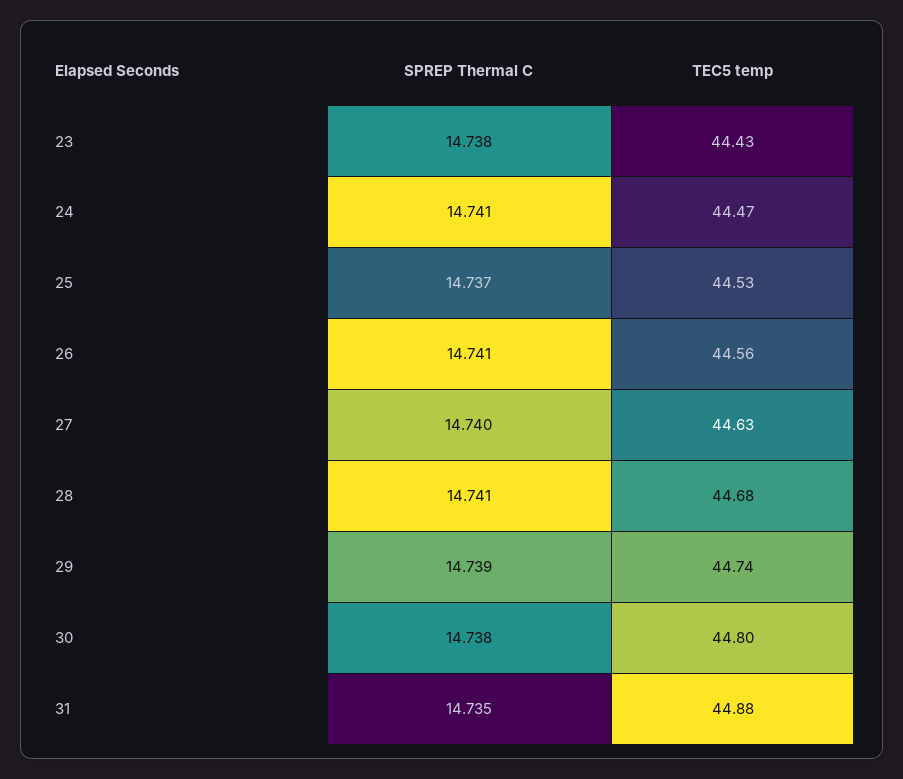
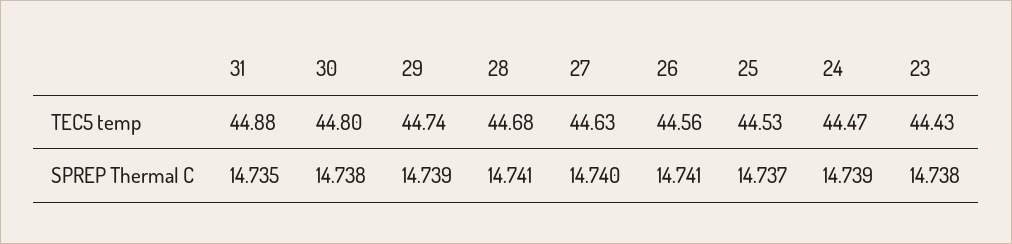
  {
    "SPREP Thermal C": {
      "23": 14.738,
-     "24": 14.741,
+     "24": 14.739,
      "25": 14.737,
      "26": 14.741,
      "27": 14.74,
      "28": 14.741,
      "29": 14.739,
      "30": 14.738,
      "31": 14.735
    },
    "TEC5 temp": {
      "23": 44.43,
      "24": 44.47,
      "25": 44.53,
      "26": 44.56,
      "27": 44.63,
      "28": 44.68,
      "29": 44.74,
      "30": 44.8,
      "31": 44.88
    }
  }

